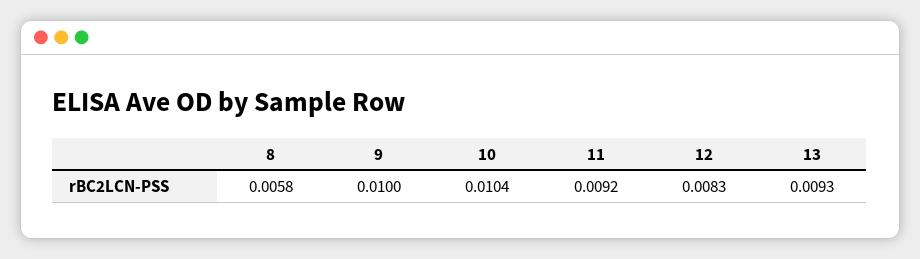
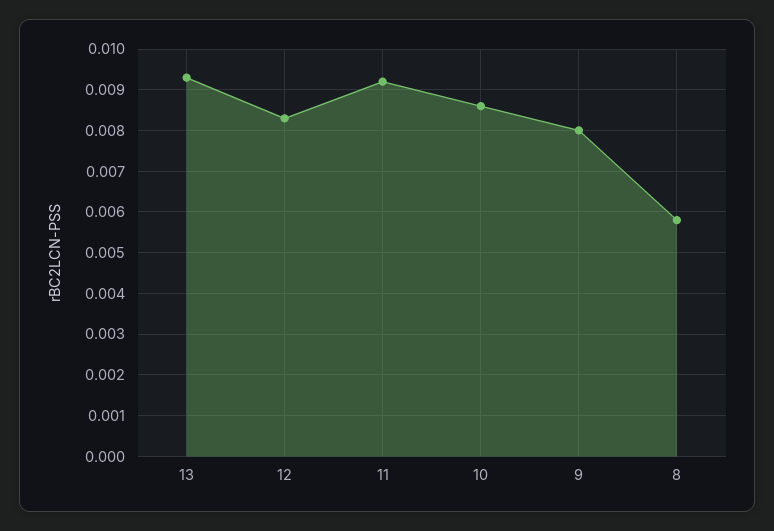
  {
    "8": 0.0058,
-   "9": 0.01,
+   "9": 0.008,
-   "10": 0.0104,
+   "10": 0.0085,
    "11": 0.0092,
    "12": 0.0083,
    "13": 0.0093
  }

